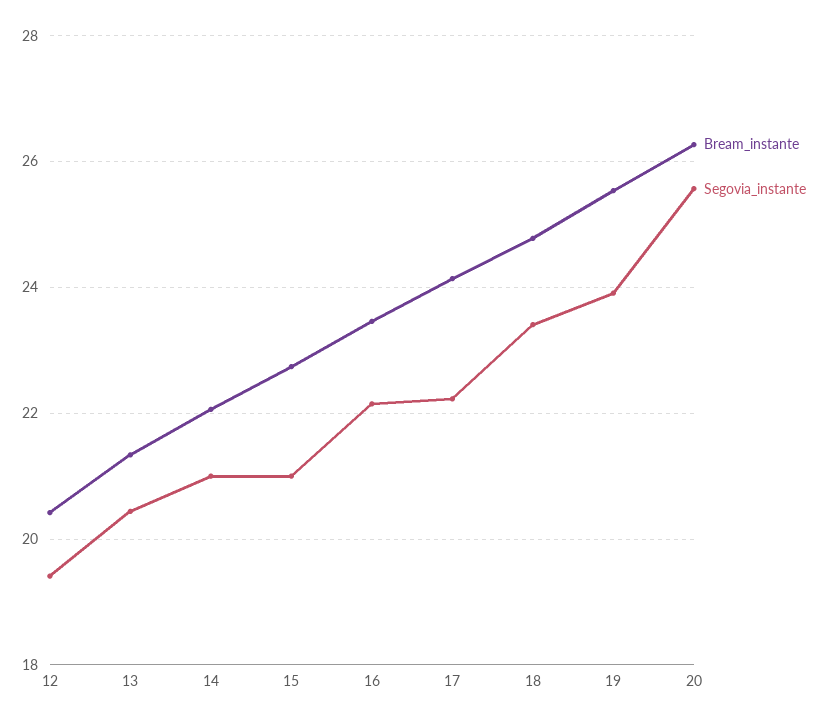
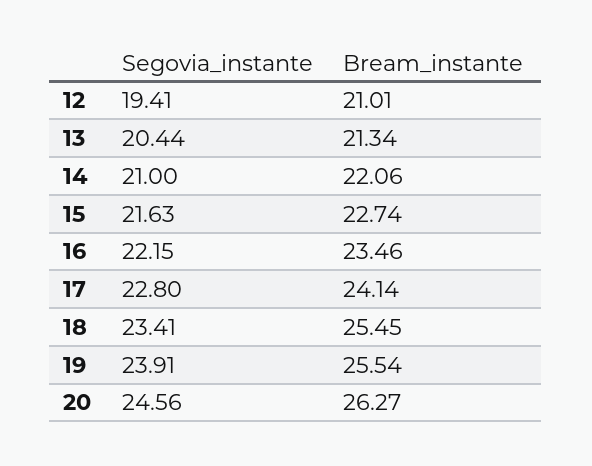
  {
    "Bream_instante": {
-     "12": 20.4,
+     "12": 21.01,
      "13": 21.34,
      "14": 22.06,
      "15": 22.74,
      "16": 23.46,
      "17": 24.14,
-     "18": 24.8,
+     "18": 25.45,
      "19": 25.54,
      "20": 26.27
    },
    "Segovia_instante": {
      "12": 19.41,
      "13": 20.44,
      "14": 21,
-     "15": 21,
+     "15": 21.63,
      "16": 22.15,
-     "17": 22.2,
+     "17": 22.8,
      "18": 23.41,
      "19": 23.91,
-     "20": 25.6
+     "20": 24.56
    }
  }

